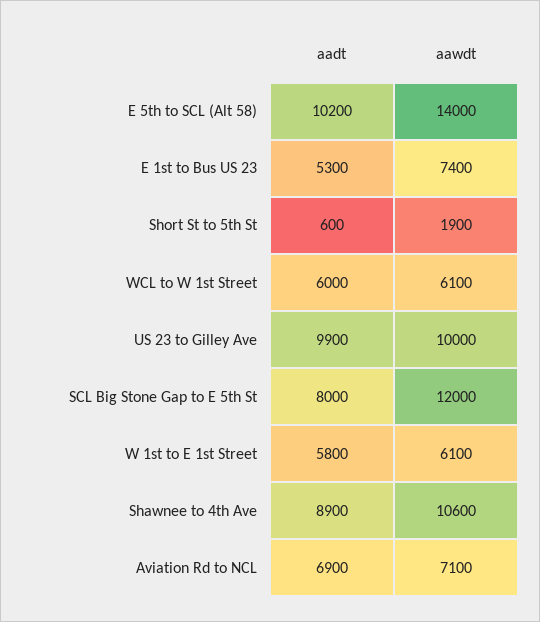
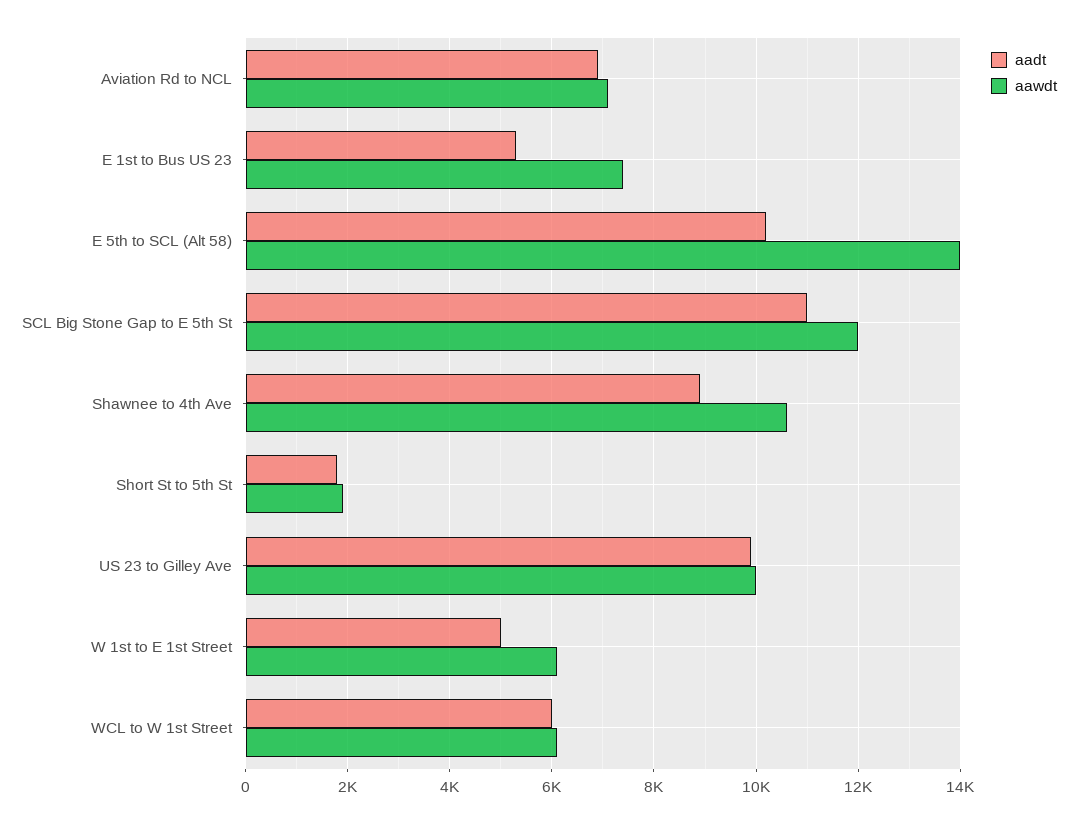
  {
    "aadt": {
      "E 5th to SCL (Alt 58)": 10200,
      "E 1st to Bus US 23": 5300,
-     "Short St to 5th St": 600,
+     "Short St to 5th St": 1800,
      "WCL to W 1st Street": 6000,
      "US 23 to Gilley Ave": 9900,
-     "SCL Big Stone Gap to E 5th St": 8000,
+     "SCL Big Stone Gap to E 5th St": 11000,
-     "W 1st to E 1st Street": 5800,
+     "W 1st to E 1st Street": 5000,
      "Shawnee to 4th Ave": 8900,
      "Aviation Rd to NCL": 6900
    },
    "aawdt": {
      "E 5th to SCL (Alt 58)": 14000,
      "E 1st to Bus US 23": 7400,
      "Short St to 5th St": 1900,
      "WCL to W 1st Street": 6100,
      "US 23 to Gilley Ave": 10000,
      "SCL Big Stone Gap to E 5th St": 12000,
      "W 1st to E 1st Street": 6100,
      "Shawnee to 4th Ave": 10600,
      "Aviation Rd to NCL": 7100
    }
  }

